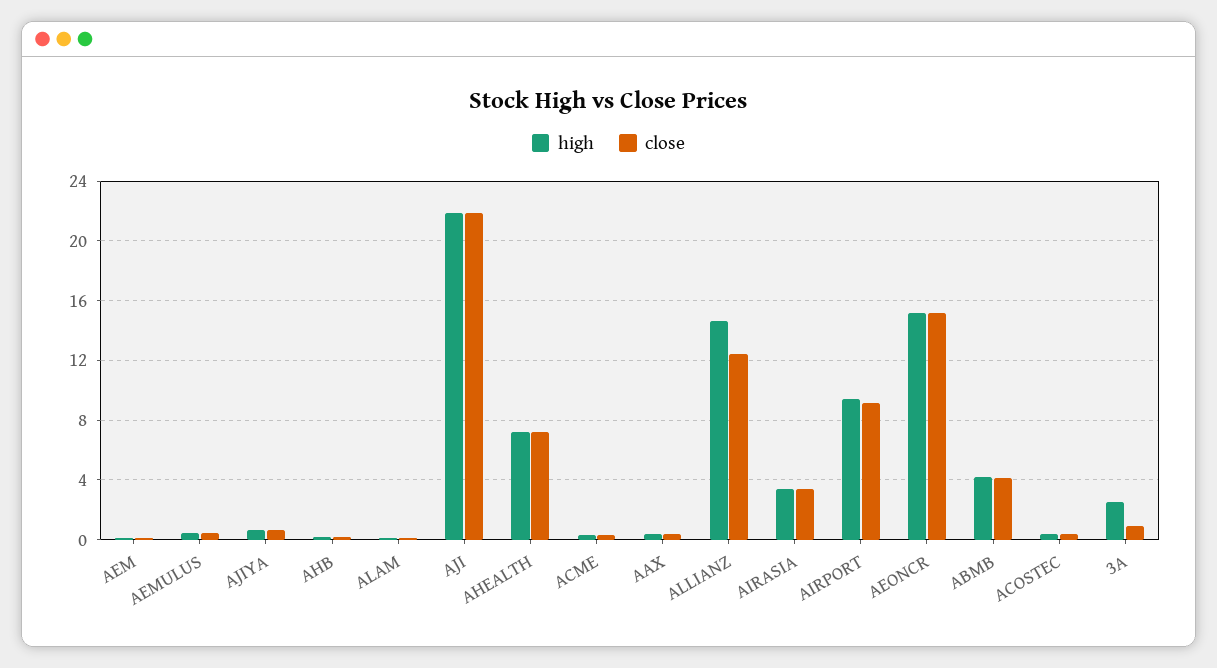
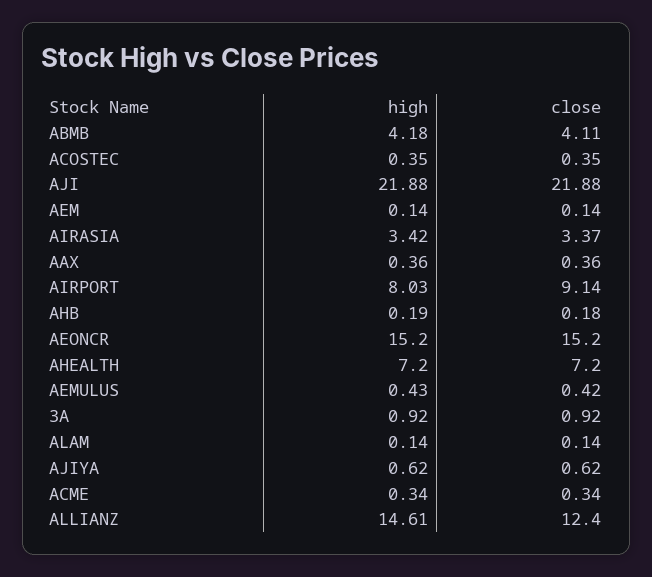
  {
    "high": {
      "AEM": 0.14,
      "AEMULUS": 0.43,
      "AJIYA": 0.62,
      "AHB": 0.19,
      "ALAM": 0.14,
      "AJI": 21.88,
      "AHEALTH": 7.2,
      "ACME": 0.34,
      "AAX": 0.36,
      "ALLIANZ": 14.61,
      "AIRASIA": 3.42,
-     "AIRPORT": 9.5,
+     "AIRPORT": 8.03,
      "AEONCR": 15.2,
      "ABMB": 4.18,
      "ACOSTEC": 0.35,
-     "3A": 2.5
+     "3A": 0.92
    },
    "close": {
      "AEM": 0.14,
      "AEMULUS": 0.42,
      "AJIYA": 0.62,
      "AHB": 0.18,
      "ALAM": 0.14,
      "AJI": 21.88,
      "AHEALTH": 7.2,
      "ACME": 0.34,
      "AAX": 0.36,
      "ALLIANZ": 12.4,
      "AIRASIA": 3.37,
      "AIRPORT": 9.14,
      "AEONCR": 15.2,
      "ABMB": 4.11,
      "ACOSTEC": 0.35,
      "3A": 0.92
    }
  }

